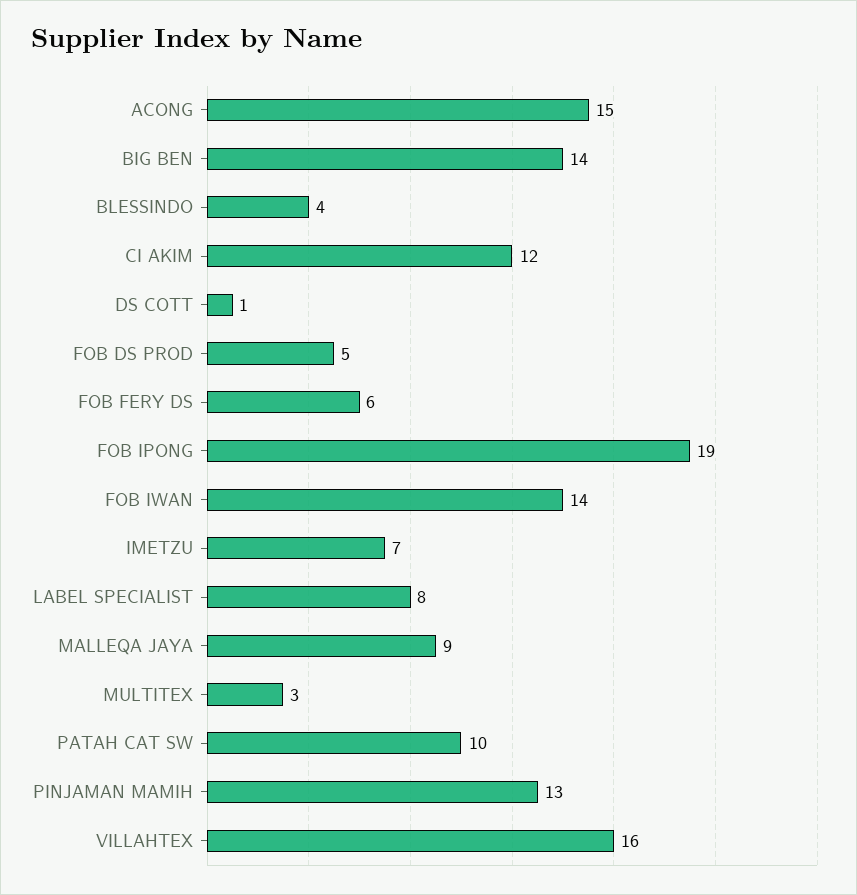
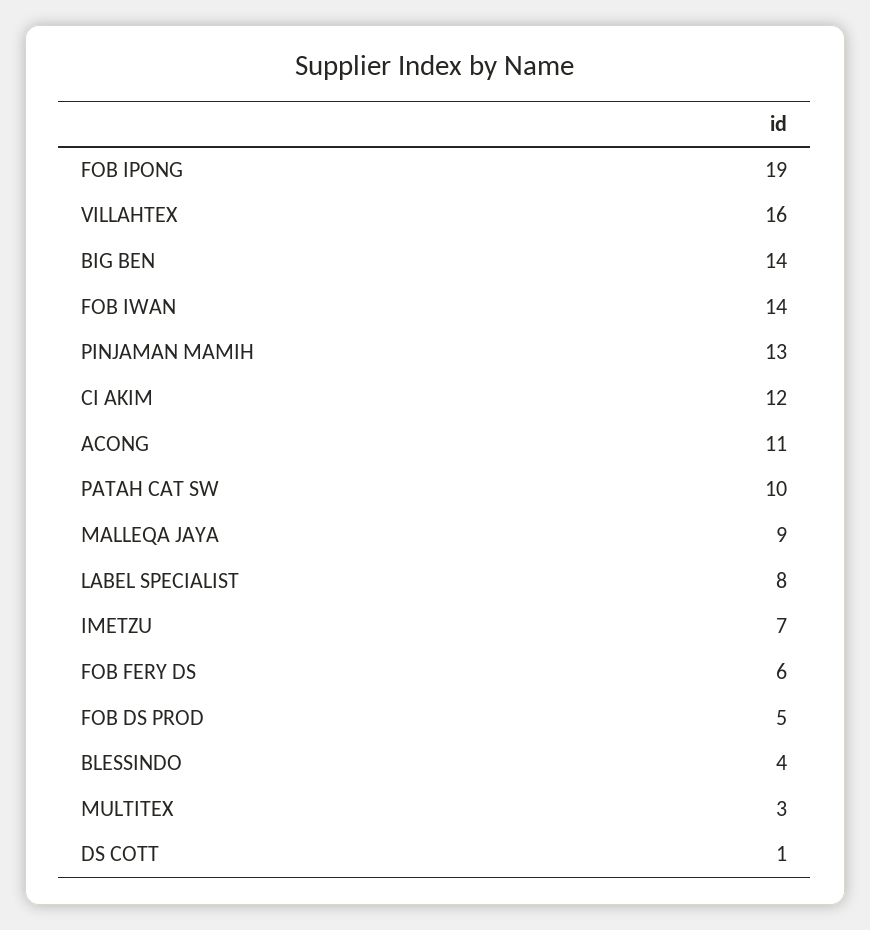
  {
-   "ACONG": 15,
+   "ACONG": 11,
    "BIG BEN": 14,
    "BLESSINDO": 4,
    "CI AKIM": 12,
    "DS COTT": 1,
    "FOB DS PROD": 5,
    "FOB FERY DS": 6,
    "FOB IPONG": 19,
    "FOB IWAN": 14,
    "IMETZU": 7,
    "LABEL SPECIALIST": 8,
    "MALLEQA JAYA": 9,
    "MULTITEX": 3,
    "PATAH CAT SW": 10,
    "PINJAMAN MAMIH": 13,
    "VILLAHTEX": 16
  }

